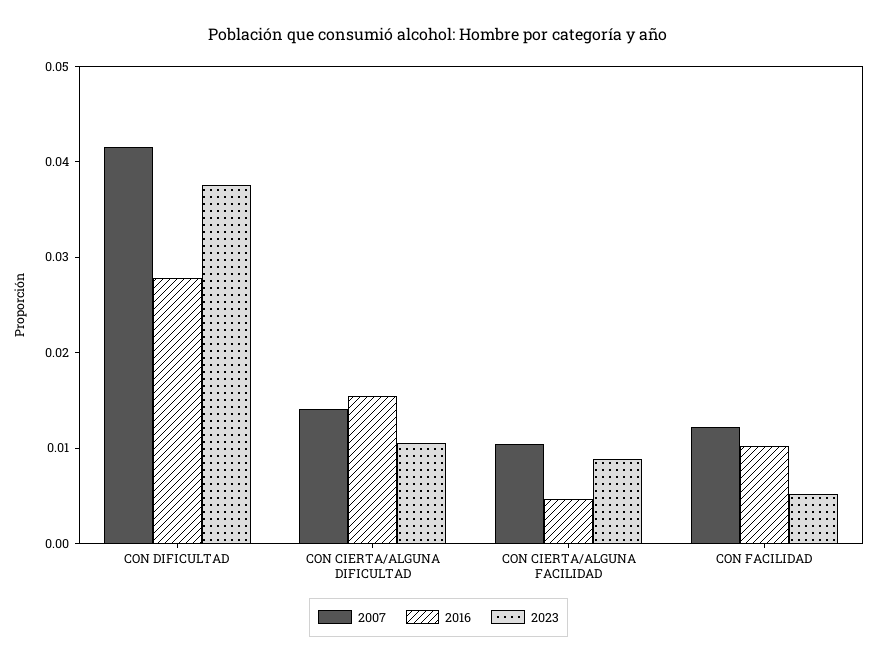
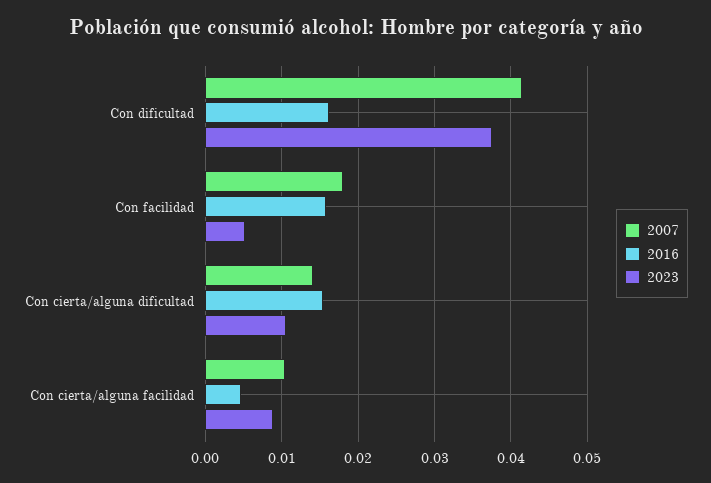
  {
    "2007": {
      "CON DIFICULTAD": 0.042,
      "CON CIERTA/ALGUNA DIFICULTAD": 0.014,
      "CON CIERTA/ALGUNA FACILIDAD": 0.01,
-     "CON FACILIDAD": 0.012
+     "CON FACILIDAD": 0.018
    },
    "2016": {
-     "CON DIFICULTAD": 0.028,
+     "CON DIFICULTAD": 0.016,
      "CON CIERTA/ALGUNA DIFICULTAD": 0.015,
      "CON CIERTA/ALGUNA FACILIDAD": 0.005,
-     "CON FACILIDAD": 0.01
+     "CON FACILIDAD": 0.016
    },
    "2023": {
      "CON DIFICULTAD": 0.038,
      "CON CIERTA/ALGUNA DIFICULTAD": 0.011,
      "CON CIERTA/ALGUNA FACILIDAD": 0.009,
      "CON FACILIDAD": 0.005
    }
  }

